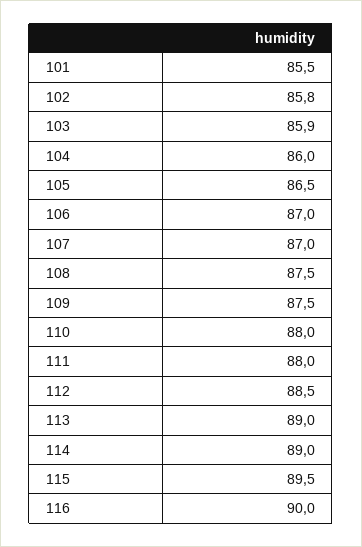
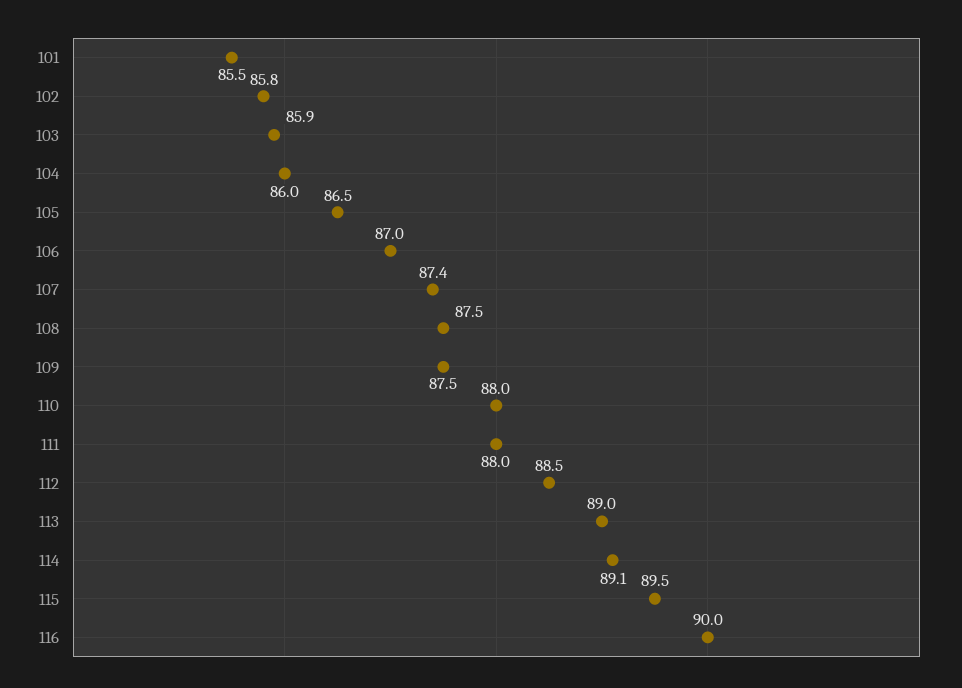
  {
    "101": 85.5,
    "102": 85.8,
    "103": 85.9,
    "104": 86,
    "105": 86.5,
    "106": 87,
-   "107": 87,
+   "107": 87.4,
    "108": 87.5,
    "109": 87.5,
    "110": 88,
    "111": 88,
    "112": 88.5,
    "113": 89,
-   "114": 89,
+   "114": 89.1,
    "115": 89.5,
    "116": 90
  }

